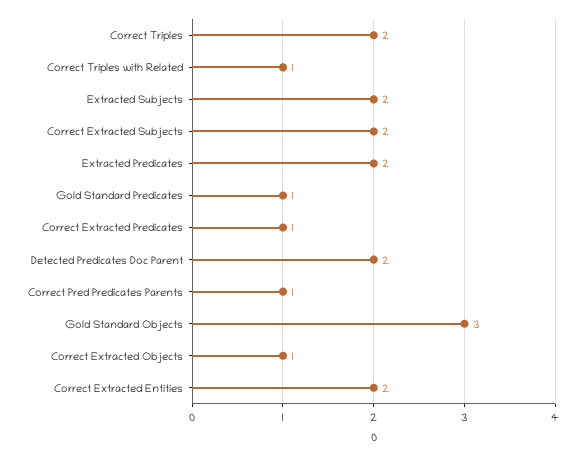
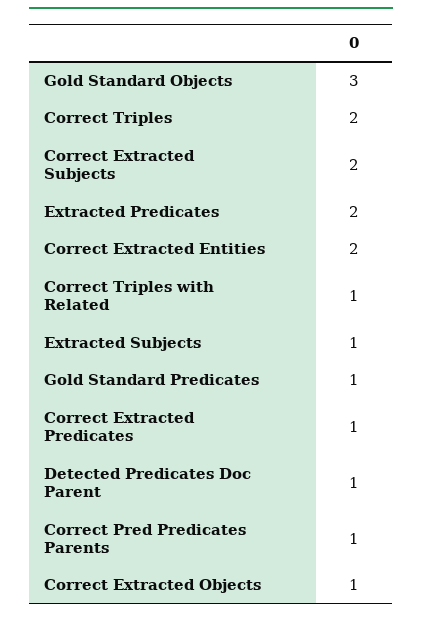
  {
    "Correct Triples": 2,
    "Correct Triples with Related": 1,
-   "Extracted Subjects": 2,
+   "Extracted Subjects": 1,
    "Correct Extracted Subjects": 2,
    "Extracted Predicates": 2,
    "Gold Standard Predicates": 1,
    "Correct Extracted Predicates": 1,
-   "Detected Predicates Doc Parent": 2,
+   "Detected Predicates Doc Parent": 1,
    "Correct Pred Predicates Parents": 1,
    "Gold Standard Objects": 3,
    "Correct Extracted Objects": 1,
    "Correct Extracted Entities": 2
  }

